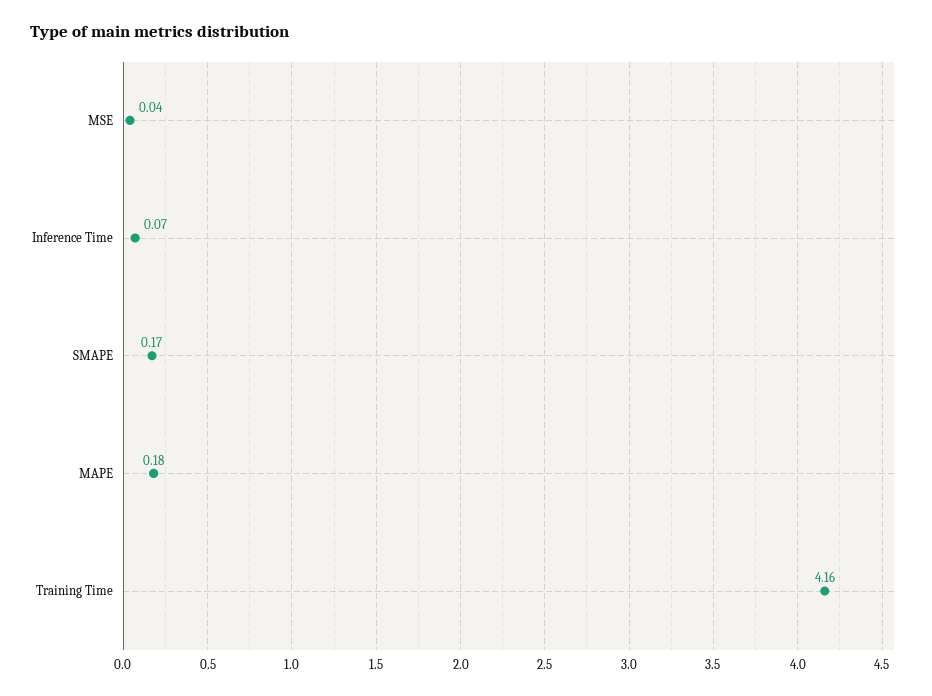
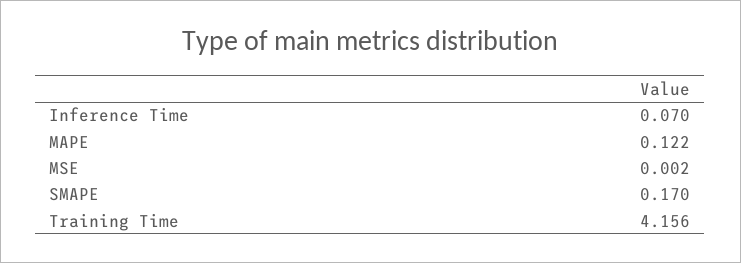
  {
-   "MSE": 0.04,
+   "MSE": 0.002,
    "Inference Time": 0.07,
    "SMAPE": 0.17,
-   "MAPE": 0.18,
+   "MAPE": 0.122,
    "Training Time": 4.156
  }

